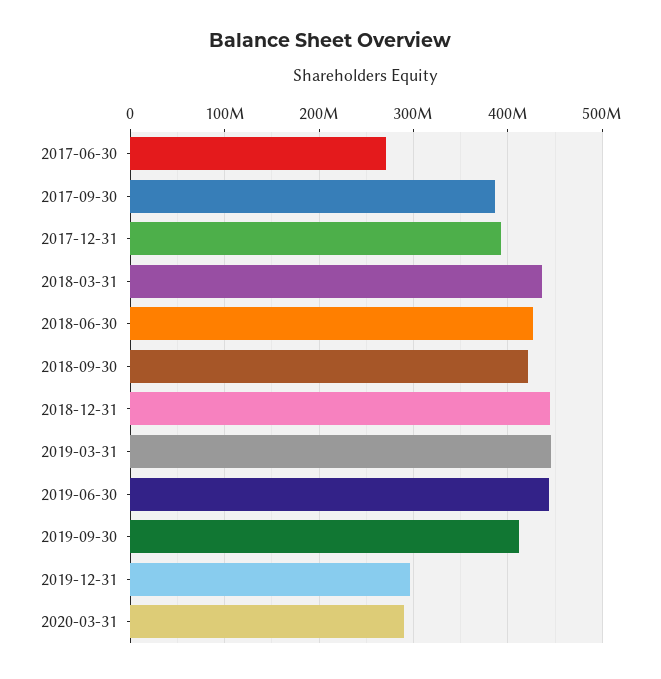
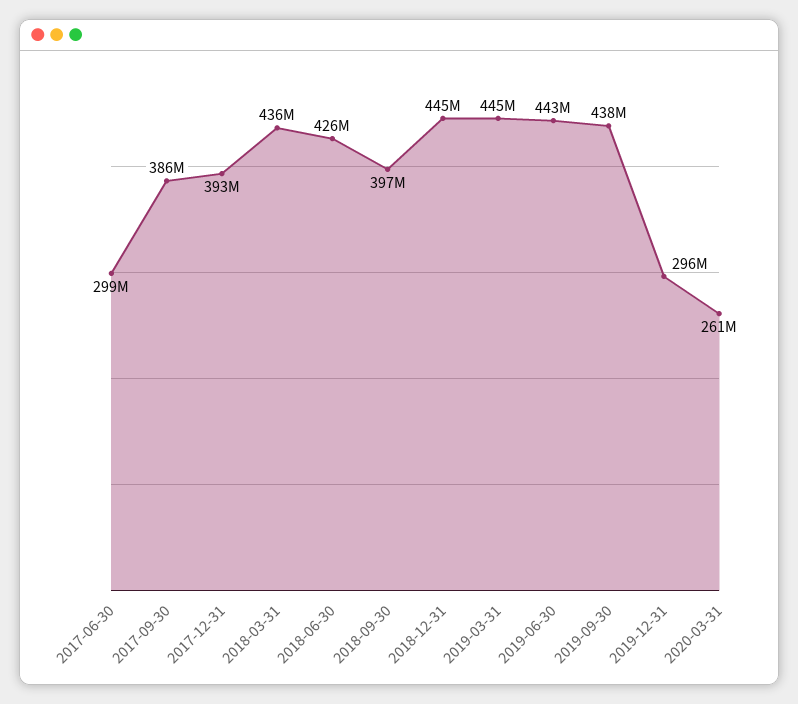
  {
-   "2017-06-30": 270000000,
+   "2017-06-30": 299000000,
    "2017-09-30": 386000000,
    "2017-12-31": 393000000,
    "2018-03-31": 436000000,
    "2018-06-30": 426000000,
-   "2018-09-30": 420000000,
+   "2018-09-30": 397000000,
    "2018-12-31": 445000000,
    "2019-03-31": 445000000,
    "2019-06-30": 443000000,
-   "2019-09-30": 410000000,
+   "2019-09-30": 438000000,
    "2019-12-31": 296000000,
-   "2020-03-31": 290000000
+   "2020-03-31": 261000000
  }

